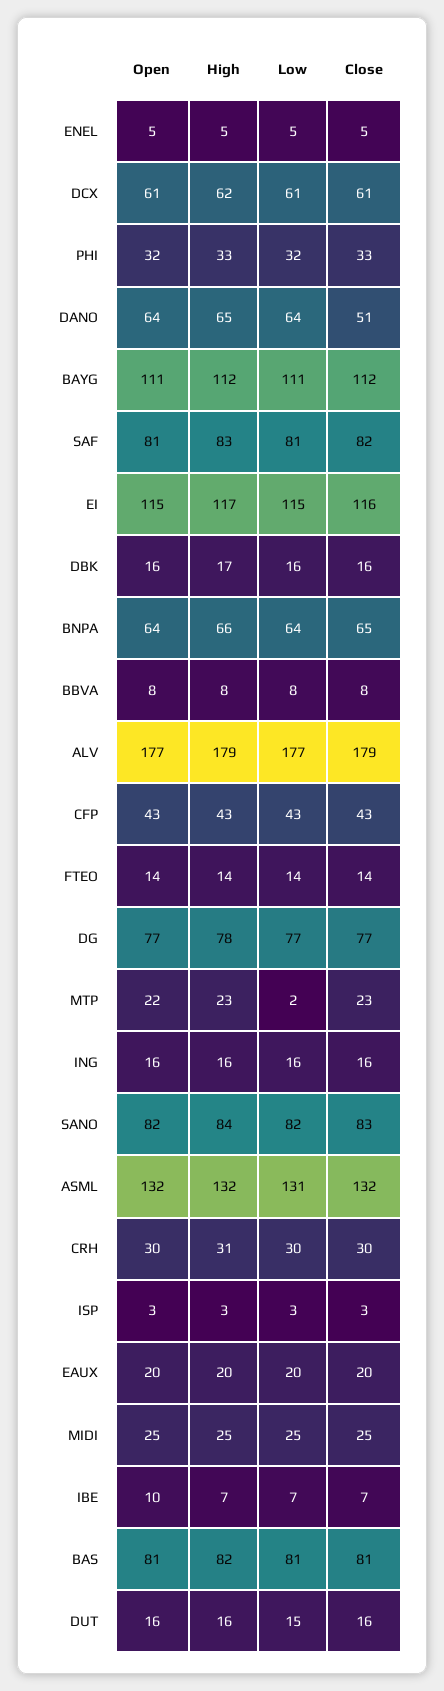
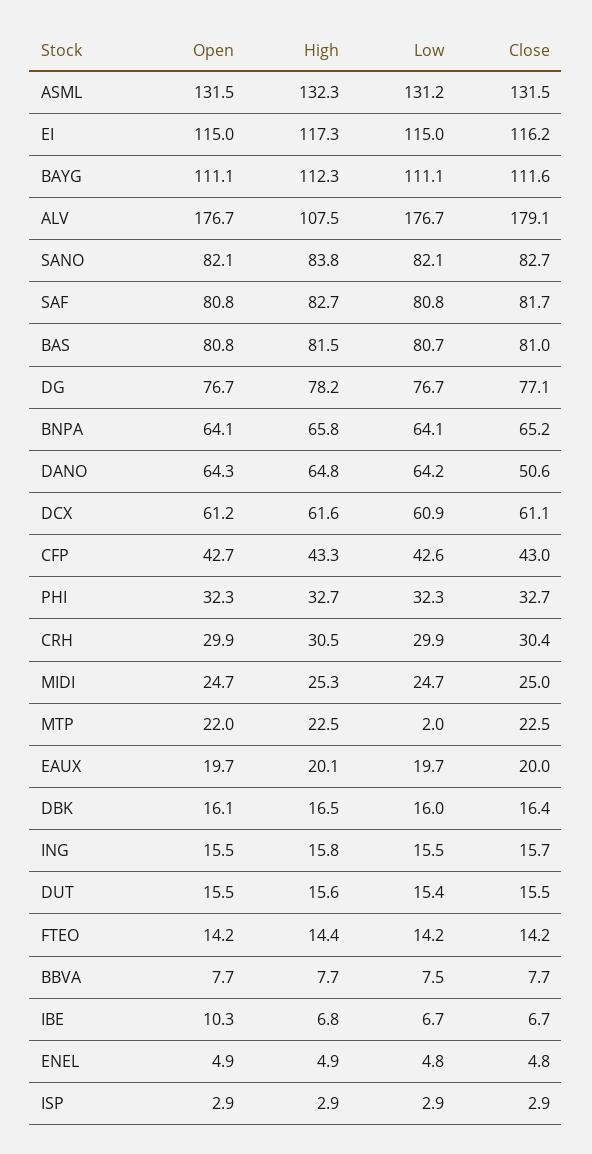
  {
    "Open": {
      "ENEL": 4.9,
      "DCX": 61.2,
      "PHI": 32.3,
      "DANO": 64.3,
      "BAYG": 111.1,
      "SAF": 80.8,
      "EI": 115,
      "DBK": 16.1,
      "BNPA": 64.1,
      "BBVA": 7.7,
      "ALV": 176.7,
      "CFP": 42.7,
      "FTEO": 14.2,
      "DG": 76.7,
      "MTP": 22,
      "ING": 15.5,
      "SANO": 82.1,
      "ASML": 131.5,
      "CRH": 29.9,
      "ISP": 2.9,
      "EAUX": 19.7,
      "MIDI": 24.7,
      "IBE": 10.3,
      "BAS": 80.8,
      "DUT": 15.5
    },
    "High": {
      "ENEL": 4.9,
      "DCX": 61.6,
      "PHI": 32.7,
      "DANO": 64.8,
      "BAYG": 112.3,
      "SAF": 82.7,
      "EI": 117.3,
      "DBK": 16.5,
      "BNPA": 65.8,
      "BBVA": 7.7,
-     "ALV": 179,
+     "ALV": 107.5,
      "CFP": 43.3,
      "FTEO": 14.4,
      "DG": 78.2,
      "MTP": 22.5,
      "ING": 15.8,
      "SANO": 83.8,
      "ASML": 132.3,
      "CRH": 30.5,
      "ISP": 2.9,
      "EAUX": 20.1,
      "MIDI": 25.3,
      "IBE": 6.8,
      "BAS": 81.5,
      "DUT": 15.6
    },
    "Low": {
      "ENEL": 4.8,
      "DCX": 60.9,
      "PHI": 32.3,
      "DANO": 64.2,
      "BAYG": 111.1,
      "SAF": 80.8,
      "EI": 115,
      "DBK": 16,
      "BNPA": 64.1,
      "BBVA": 7.5,
      "ALV": 176.7,
      "CFP": 42.6,
      "FTEO": 14.2,
      "DG": 76.7,
      "MTP": 2,
      "ING": 15.5,
      "SANO": 82.1,
      "ASML": 131.2,
      "CRH": 29.9,
      "ISP": 2.9,
      "EAUX": 19.7,
      "MIDI": 24.7,
      "IBE": 6.7,
      "BAS": 80.7,
      "DUT": 15.4
    },
    "Close": {
      "ENEL": 4.8,
      "DCX": 61.1,
      "PHI": 32.7,
      "DANO": 50.6,
      "BAYG": 111.6,
      "SAF": 81.7,
      "EI": 116.2,
      "DBK": 16.4,
      "BNPA": 65.2,
      "BBVA": 7.7,
      "ALV": 179.1,
      "CFP": 43,
      "FTEO": 14.2,
      "DG": 77.1,
      "MTP": 22.5,
      "ING": 15.7,
      "SANO": 82.7,
      "ASML": 131.5,
      "CRH": 30.4,
      "ISP": 2.9,
      "EAUX": 20,
      "MIDI": 25,
      "IBE": 6.7,
      "BAS": 81,
      "DUT": 15.5
    }
  }

